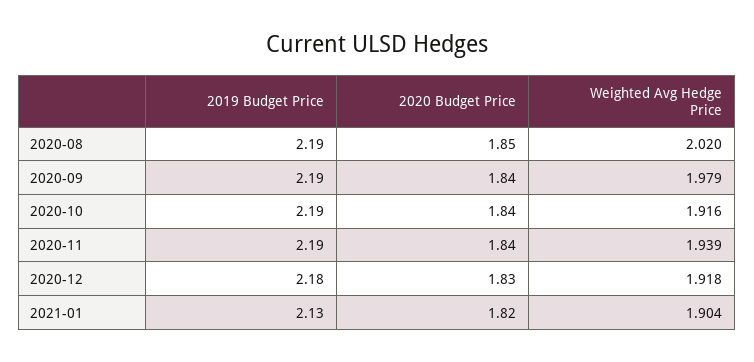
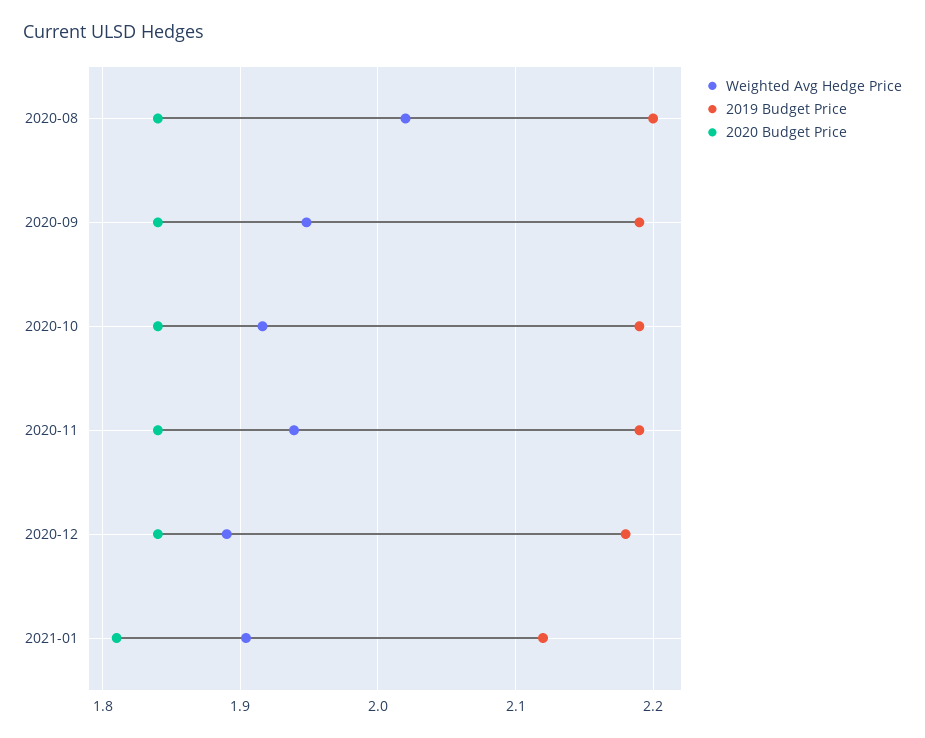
  {
    "2019 Budget Price": {
-     "2020-08": 2.19,
+     "2020-08": 2.2,
      "2020-09": 2.19,
      "2020-10": 2.19,
      "2020-11": 2.19,
      "2020-12": 2.18,
-     "2021-01": 2.13
+     "2021-01": 2.12
    },
    "2020 Budget Price": {
-     "2020-08": 1.85,
+     "2020-08": 1.84,
      "2020-09": 1.84,
      "2020-10": 1.84,
      "2020-11": 1.84,
-     "2020-12": 1.83,
+     "2020-12": 1.84,
-     "2021-01": 1.82
+     "2021-01": 1.81
    },
    "Weighted Avg Hedge Price": {
      "2020-08": 2.02,
-     "2020-09": 1.979,
+     "2020-09": 1.95,
      "2020-10": 1.916,
      "2020-11": 1.939,
-     "2020-12": 1.918,
+     "2020-12": 1.89,
      "2021-01": 1.904
    }
  }

